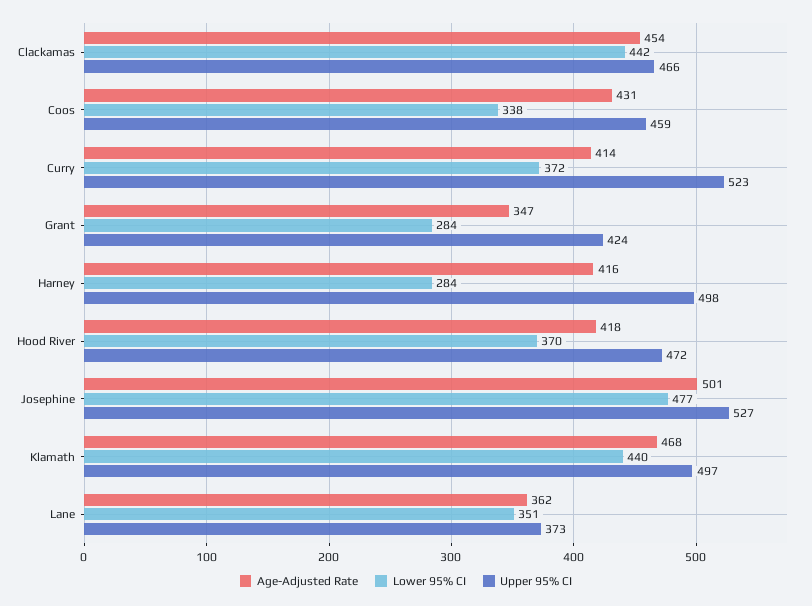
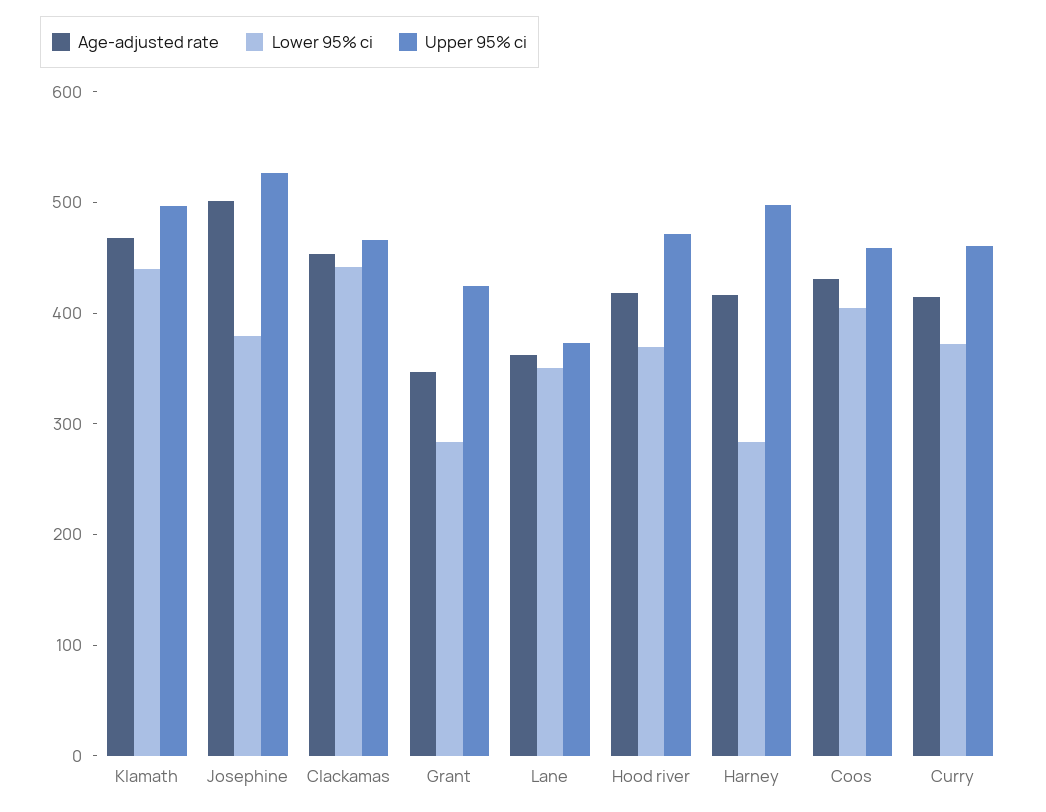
  {
    "Age-Adjusted Rate": {
      "Clackamas": 454,
      "Coos": 431,
      "Curry": 414,
      "Grant": 347,
      "Harney": 416,
      "Hood River": 418,
      "Josephine": 501,
      "Klamath": 468,
      "Lane": 362
    },
    "Lower 95% CI": {
      "Clackamas": 442,
-     "Coos": 338,
+     "Coos": 400,
      "Curry": 372,
      "Grant": 284,
      "Harney": 284,
      "Hood River": 370,
-     "Josephine": 477,
+     "Josephine": 380,
      "Klamath": 440,
      "Lane": 351
    },
    "Upper 95% CI": {
      "Clackamas": 466,
      "Coos": 459,
-     "Curry": 523,
+     "Curry": 460,
      "Grant": 424,
      "Harney": 498,
      "Hood River": 472,
      "Josephine": 527,
      "Klamath": 497,
      "Lane": 373
    }
  }

